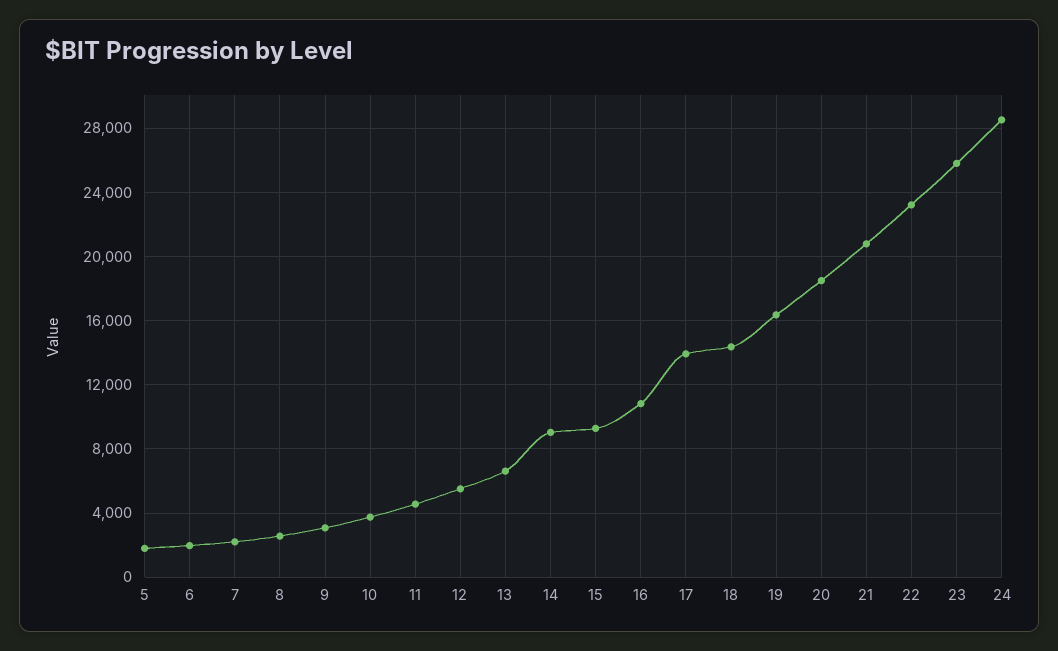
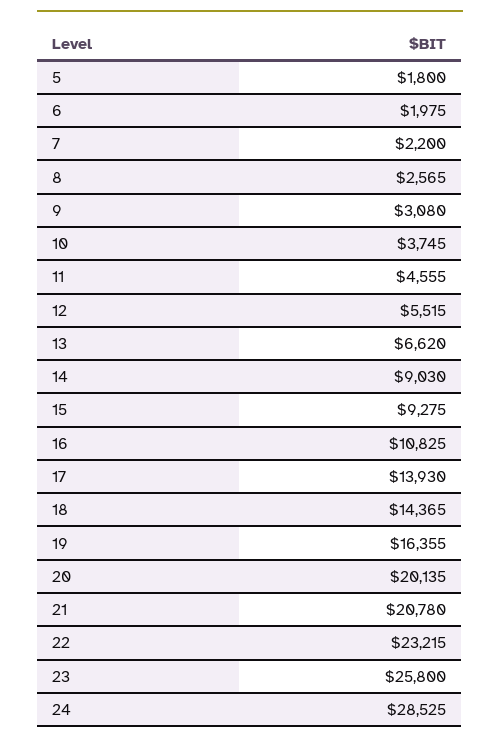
  {
    "5": 1800,
    "6": 1975,
    "7": 2200,
    "8": 2565,
    "9": 3080,
    "10": 3745,
    "11": 4555,
    "12": 5515,
    "13": 6620,
    "14": 9030,
    "15": 9275,
    "16": 10825,
    "17": 13930,
    "18": 14365,
    "19": 16355,
-   "20": 18500,
+   "20": 20135,
    "21": 20780,
    "22": 23215,
    "23": 25800,
    "24": 28525
  }

